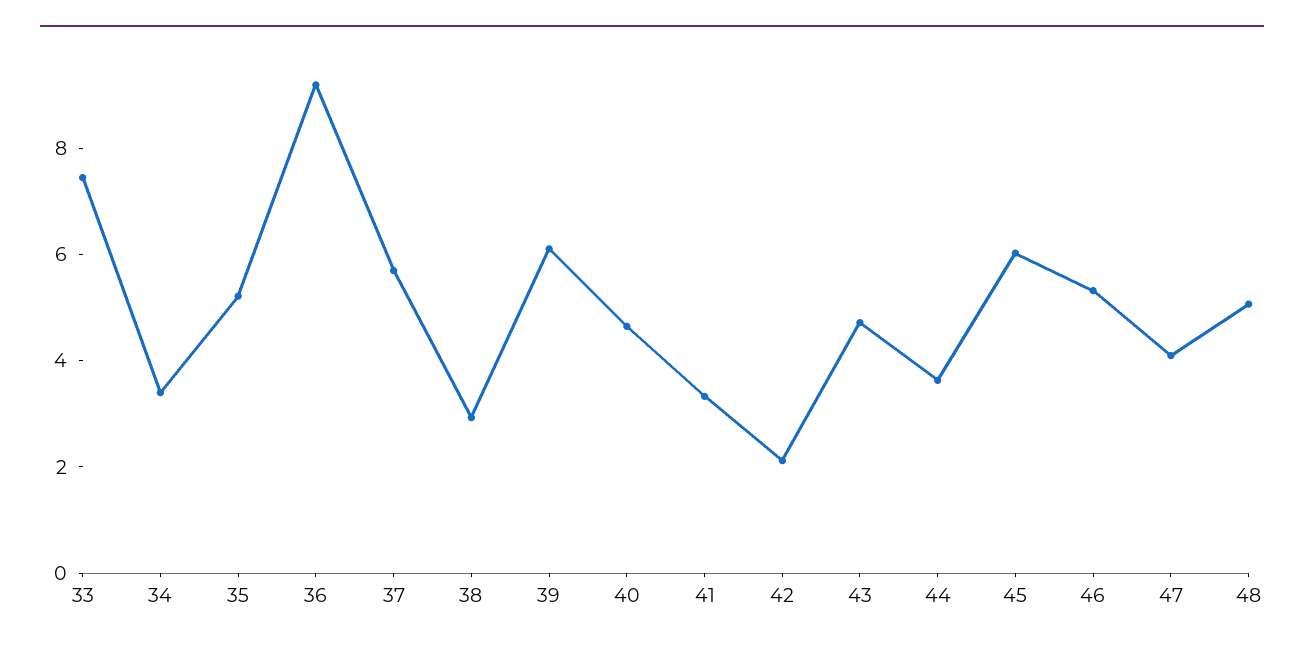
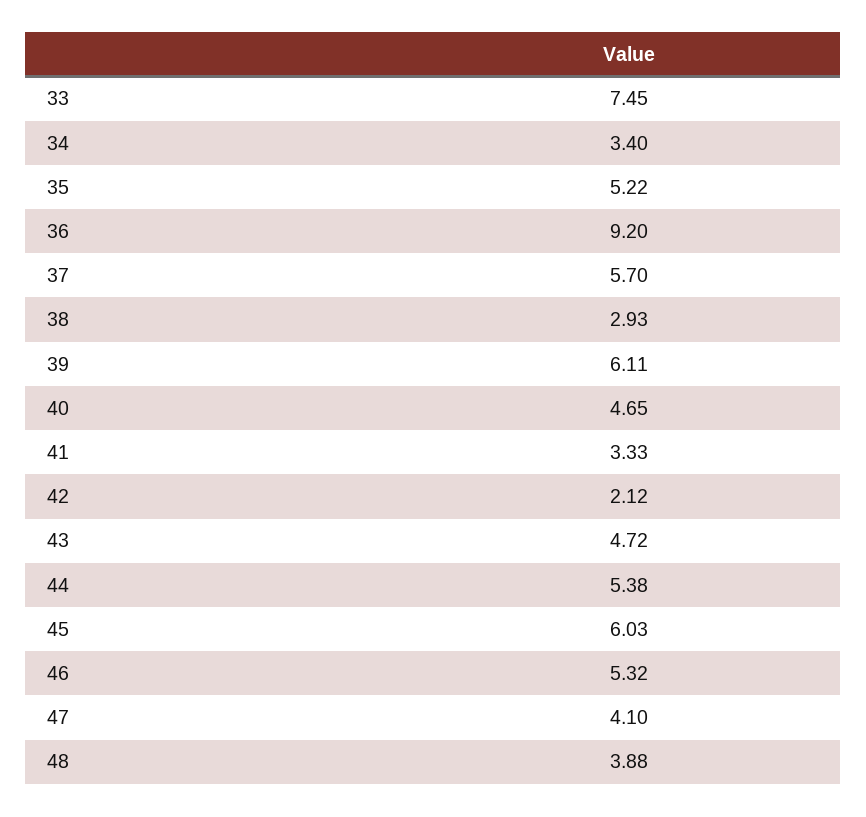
  {
    "33": 7.45,
    "34": 3.4,
    "35": 5.22,
    "36": 9.2,
    "37": 5.7,
    "38": 2.93,
    "39": 6.11,
    "40": 4.65,
    "41": 3.33,
    "42": 2.12,
    "43": 4.72,
-   "44": 3.5,
+   "44": 5.38,
    "45": 6.03,
    "46": 5.32,
    "47": 4.1,
-   "48": 5
+   "48": 3.88
  }

